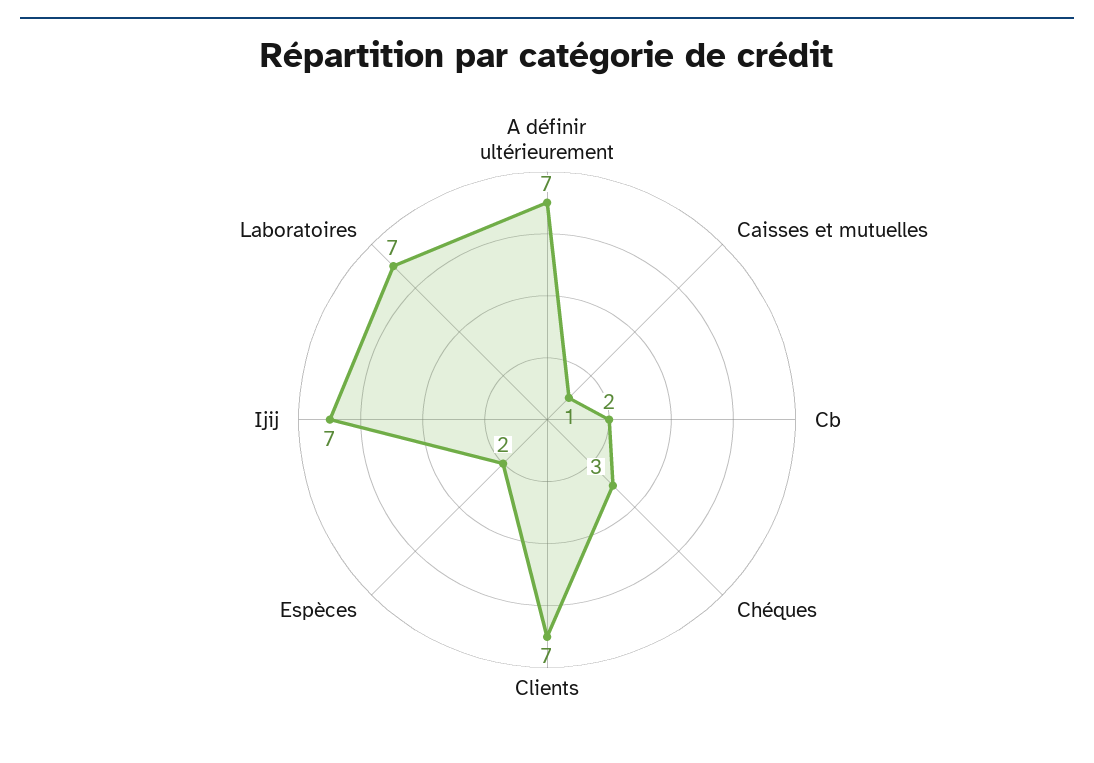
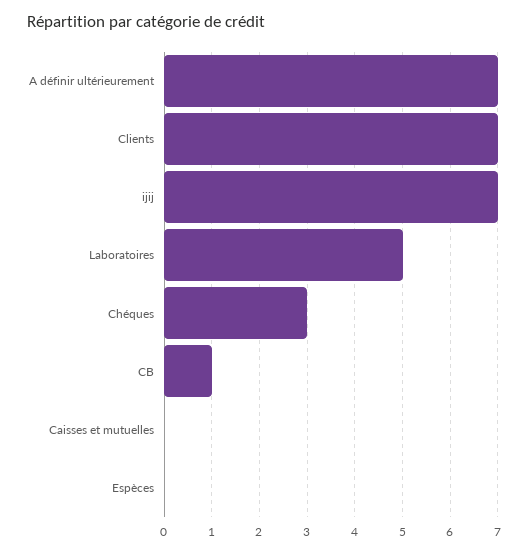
  {
    "A définir ultérieurement": 7,
-   "Caisses et mutuelles": 1,
+   "Caisses et mutuelles": 0,
-   "Cb": 2,
+   "Cb": 1,
    "Chéques": 3,
    "Clients": 7,
-   "Espèces": 2,
+   "Espèces": 0,
    "Ijij": 7,
-   "Laboratoires": 7
+   "Laboratoires": 5
  }

